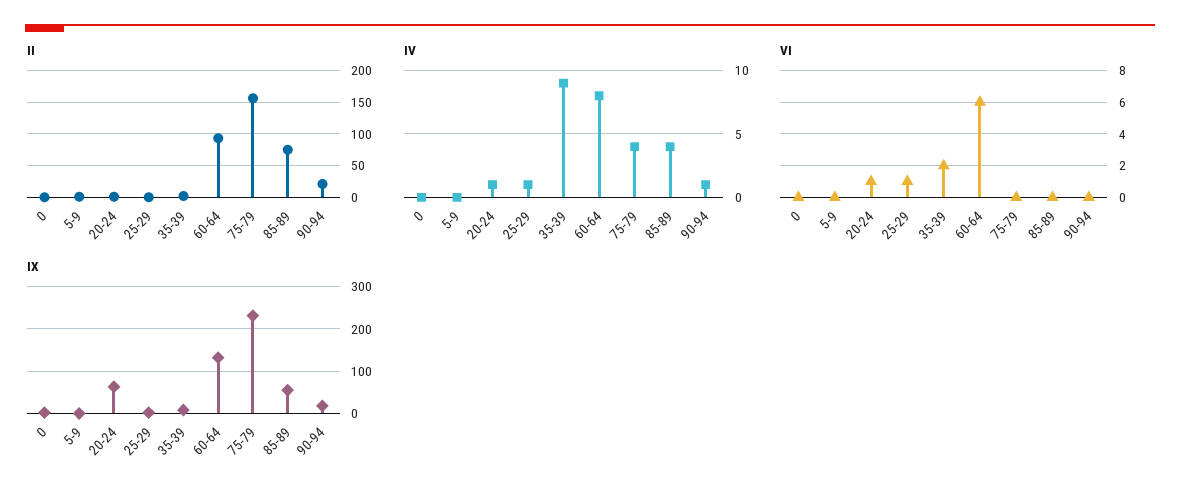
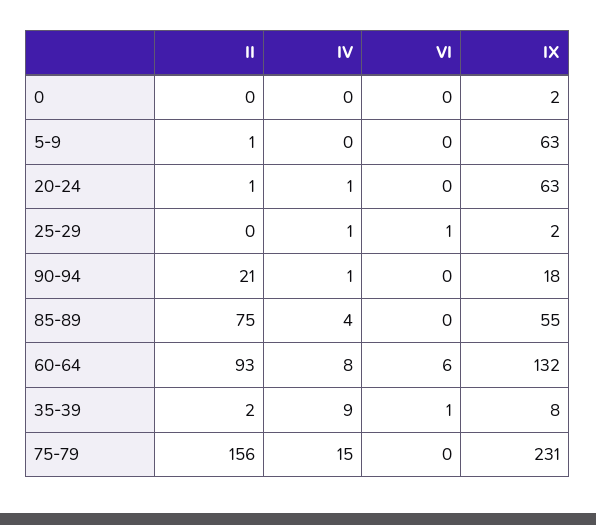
  {
    "II": {
      "0": 0,
      "5-9": 1,
      "20-24": 1,
      "25-29": 0,
      "35-39": 2,
      "60-64": 93,
      "75-79": 156,
      "85-89": 75,
      "90-94": 21
    },
    "IV": {
      "0": 0,
      "5-9": 0,
      "20-24": 1,
      "25-29": 1,
      "35-39": 9,
      "60-64": 8,
-     "75-79": 4,
+     "75-79": 15,
      "85-89": 4,
      "90-94": 1
    },
    "VI": {
      "0": 0,
      "5-9": 0,
-     "20-24": 1,
+     "20-24": 0,
      "25-29": 1,
-     "35-39": 2,
+     "35-39": 1,
      "60-64": 6,
      "75-79": 0,
      "85-89": 0,
      "90-94": 0
    },
    "IX": {
      "0": 2,
-     "5-9": 0,
+     "5-9": 63,
      "20-24": 63,
      "25-29": 2,
      "35-39": 8,
      "60-64": 132,
      "75-79": 231,
      "85-89": 55,
      "90-94": 18
    }
  }

